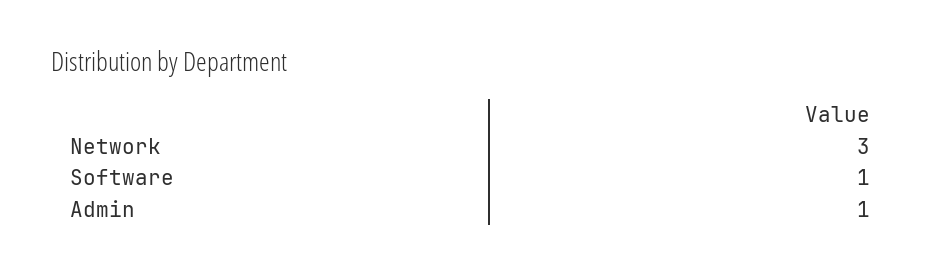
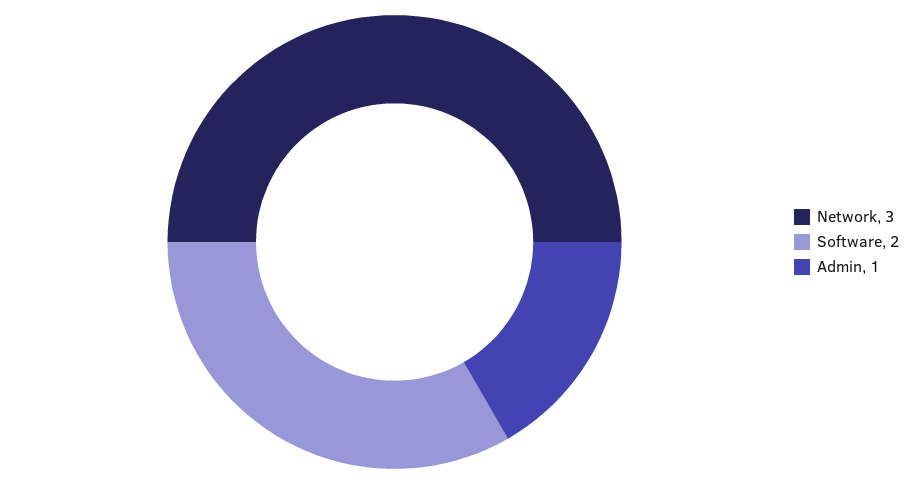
  {
    "Network": 3,
-   "Software": 1,
+   "Software": 2,
    "Admin": 1
  }

